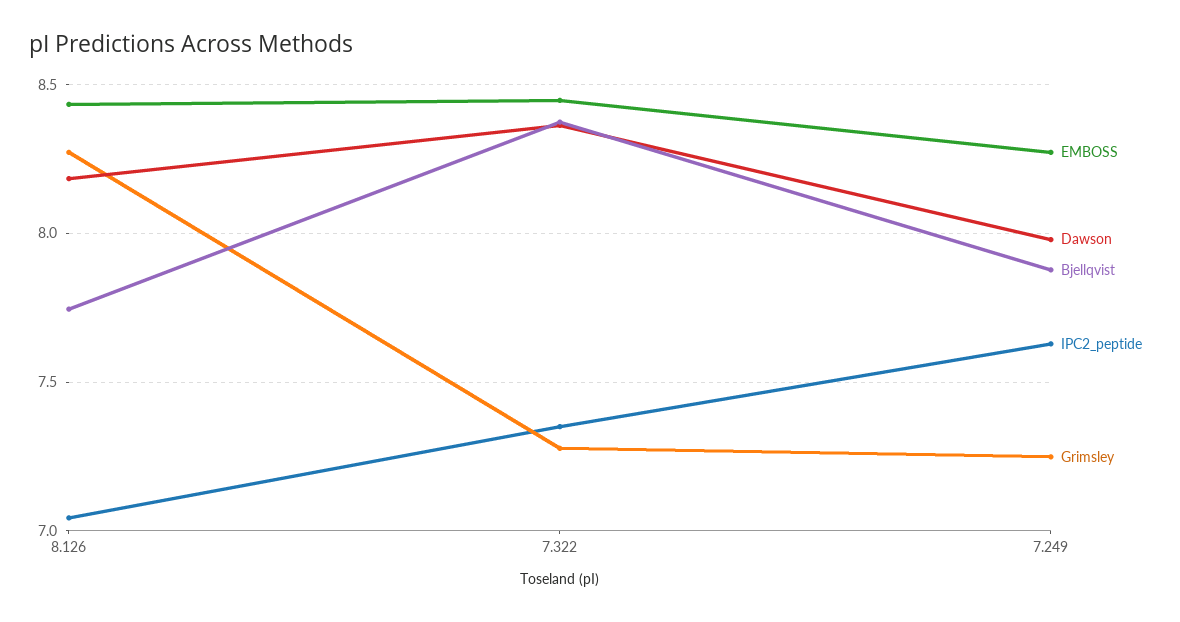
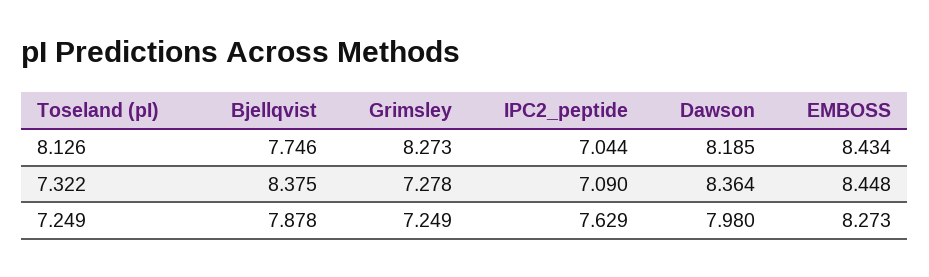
  {
    "EMBOSS": {
      "8.126": 8.434,
      "7.322": 8.448,
      "7.249": 8.273
    },
    "Dawson": {
      "8.126": 8.185,
      "7.322": 8.364,
      "7.249": 7.98
    },
    "Bjellqvist": {
      "8.126": 7.746,
      "7.322": 8.375,
      "7.249": 7.878
    },
    "IPC2_peptide": {
      "8.126": 7.044,
-     "7.322": 7.35,
+     "7.322": 7.09,
      "7.249": 7.629
    },
    "Grimsley": {
      "8.126": 8.273,
      "7.322": 7.278,
      "7.249": 7.249
    }
  }

